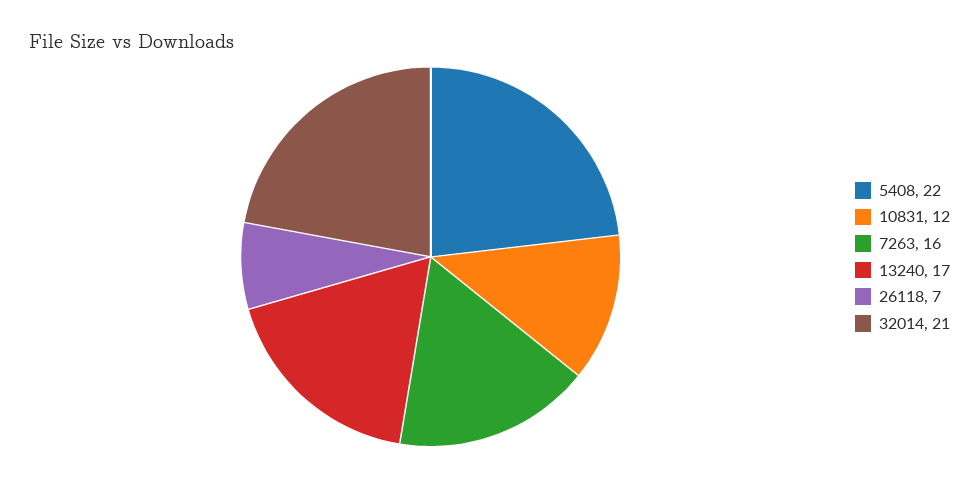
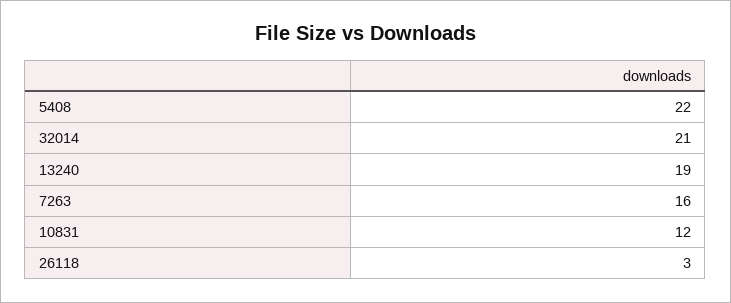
  {
    "5408": 22,
    "10831": 12,
    "7263": 16,
-   "13240": 17,
+   "13240": 19,
-   "26118": 7,
+   "26118": 3,
    "32014": 21
  }

